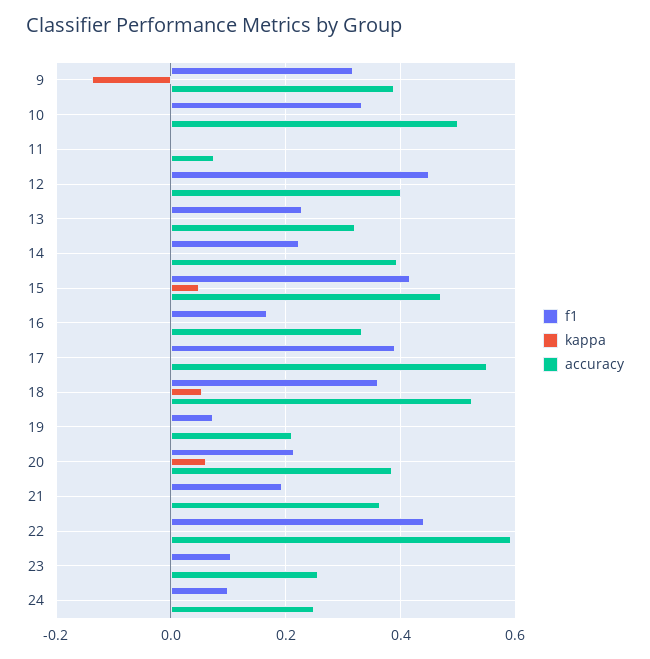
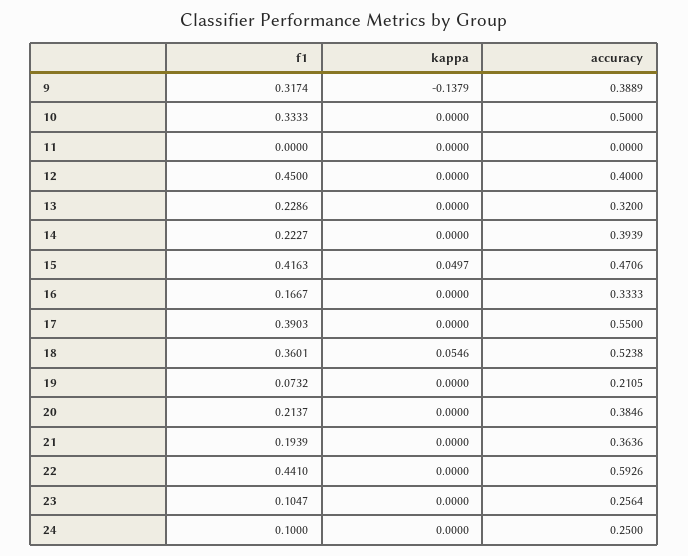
  {
    "f1": {
      "9": 0.3174,
      "10": 0.3333,
      "11": 0,
      "12": 0.45,
      "13": 0.2286,
      "14": 0.2227,
      "15": 0.4163,
      "16": 0.1667,
      "17": 0.3903,
      "18": 0.3601,
      "19": 0.0732,
      "20": 0.2137,
      "21": 0.1939,
      "22": 0.441,
      "23": 0.1047,
      "24": 0.1
    },
    "kappa": {
      "9": -0.1379,
      "10": 0,
      "11": 0,
      "12": 0,
      "13": 0,
      "14": 0,
      "15": 0.0497,
      "16": 0,
      "17": 0,
      "18": 0.0546,
      "19": 0,
-     "20": 0.06,
+     "20": 0,
      "21": 0,
      "22": 0,
      "23": 0,
      "24": 0
    },
    "accuracy": {
      "9": 0.3889,
      "10": 0.5,
-     "11": 0.08,
+     "11": 0,
      "12": 0.4,
      "13": 0.32,
      "14": 0.3939,
      "15": 0.4706,
      "16": 0.3333,
      "17": 0.55,
      "18": 0.5238,
      "19": 0.2105,
      "20": 0.3846,
      "21": 0.3636,
      "22": 0.5926,
      "23": 0.2564,
      "24": 0.25
    }
  }

